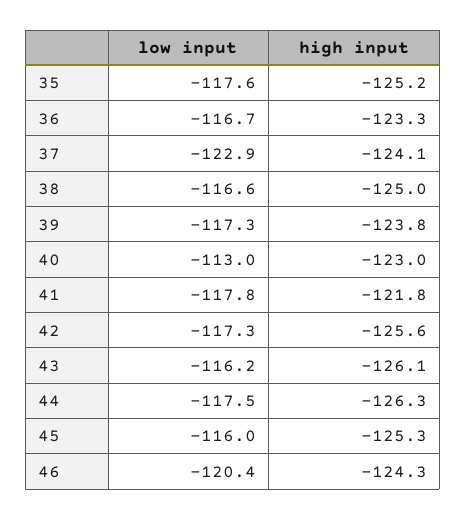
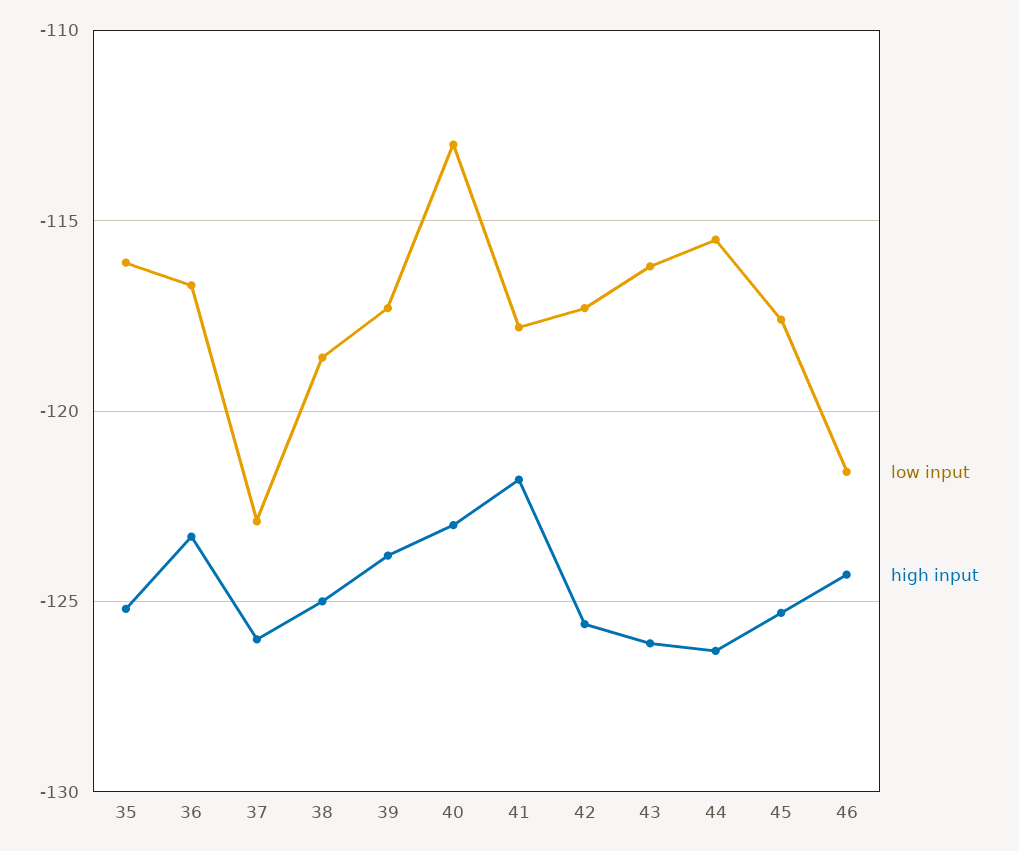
  {
    "low input": {
-     "35": -117.6,
+     "35": -116,
      "36": -116.7,
      "37": -122.9,
-     "38": -116.6,
+     "38": -118.5,
      "39": -117.3,
      "40": -113,
      "41": -117.8,
      "42": -117.3,
      "43": -116.2,
-     "44": -117.5,
+     "44": -115.5,
-     "45": -116,
+     "45": -117.5,
-     "46": -120.4
+     "46": -121.5
    },
    "high input": {
      "35": -125.2,
      "36": -123.3,
-     "37": -124.1,
+     "37": -126,
      "38": -125,
      "39": -123.8,
      "40": -123,
      "41": -121.8,
      "42": -125.6,
      "43": -126.1,
      "44": -126.3,
      "45": -125.3,
      "46": -124.3
    }
  }

